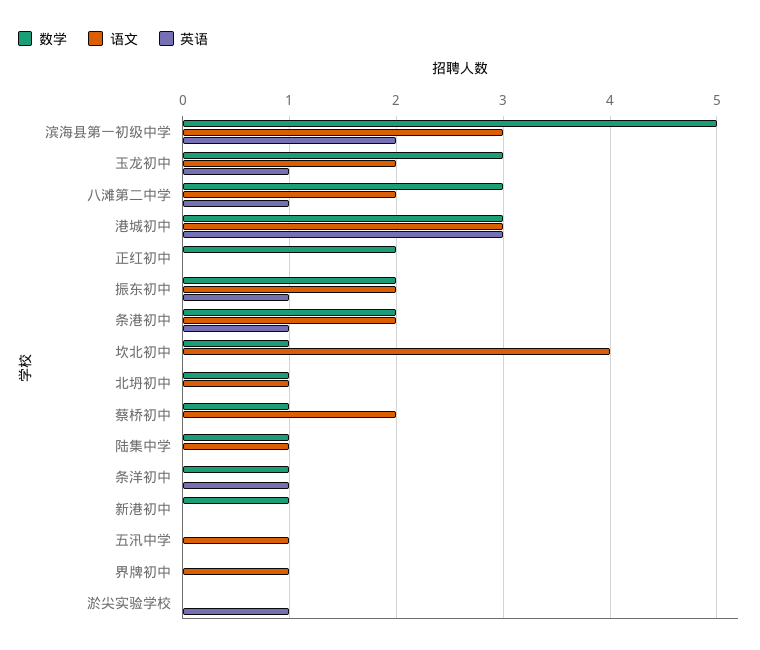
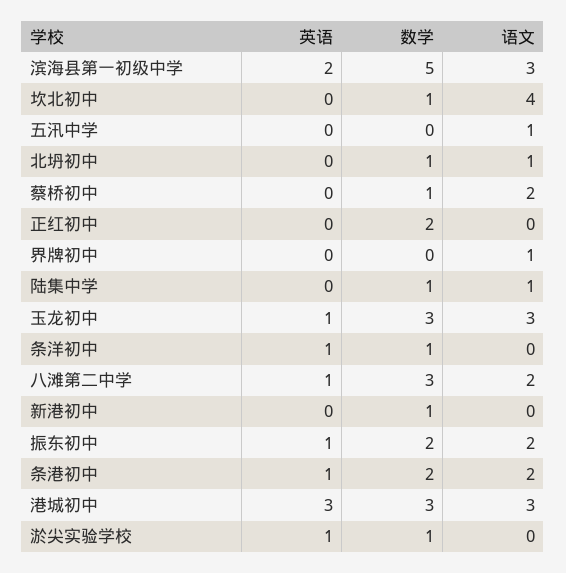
  {
    "数学": {
      "滨海县第一初级中学": 5,
      "玉龙初中": 3,
      "八滩第二中学": 3,
      "港城初中": 3,
      "正红初中": 2,
      "振东初中": 2,
      "条港初中": 2,
      "坎北初中": 1,
      "北坍初中": 1,
      "蔡桥初中": 1,
      "陆集中学": 1,
      "条洋初中": 1,
      "新港初中": 1,
      "五汛中学": 0,
      "界牌初中": 0,
-     "淤尖实验学校": 0
+     "淤尖实验学校": 1
    },
    "语文": {
      "滨海县第一初级中学": 3,
-     "玉龙初中": 2,
+     "玉龙初中": 3,
      "八滩第二中学": 2,
      "港城初中": 3,
      "正红初中": 0,
      "振东初中": 2,
      "条港初中": 2,
      "坎北初中": 4,
      "北坍初中": 1,
      "蔡桥初中": 2,
      "陆集中学": 1,
      "条洋初中": 0,
      "新港初中": 0,
      "五汛中学": 1,
      "界牌初中": 1,
      "淤尖实验学校": 0
    },
    "英语": {
      "滨海县第一初级中学": 2,
      "玉龙初中": 1,
      "八滩第二中学": 1,
      "港城初中": 3,
      "正红初中": 0,
      "振东初中": 1,
      "条港初中": 1,
      "坎北初中": 0,
      "北坍初中": 0,
      "蔡桥初中": 0,
      "陆集中学": 0,
      "条洋初中": 1,
      "新港初中": 0,
      "五汛中学": 0,
      "界牌初中": 0,
      "淤尖实验学校": 1
    }
  }

